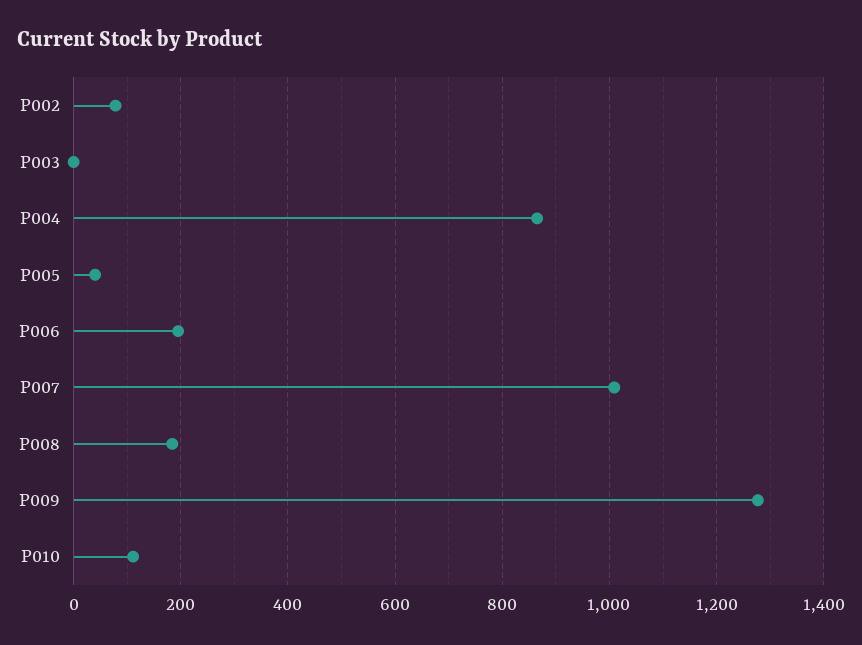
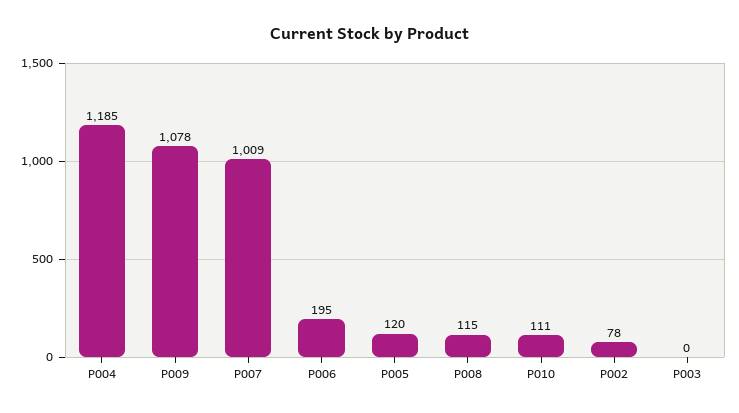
  {
    "P002": 78,
    "P003": 0,
-   "P004": 860,
+   "P004": 1185,
-   "P005": 40,
+   "P005": 120,
    "P006": 195,
    "P007": 1009,
-   "P008": 180,
+   "P008": 115,
-   "P009": 1280,
+   "P009": 1078,
    "P010": 111
  }

